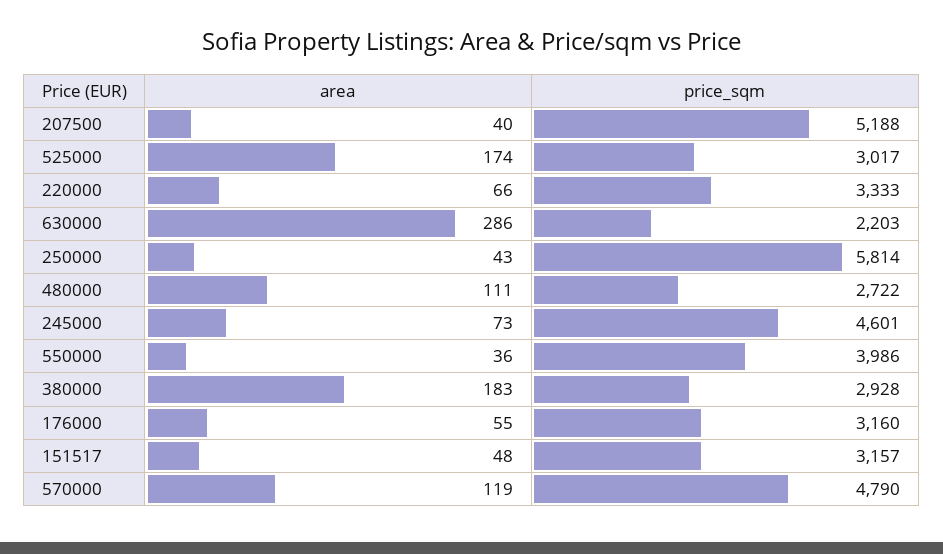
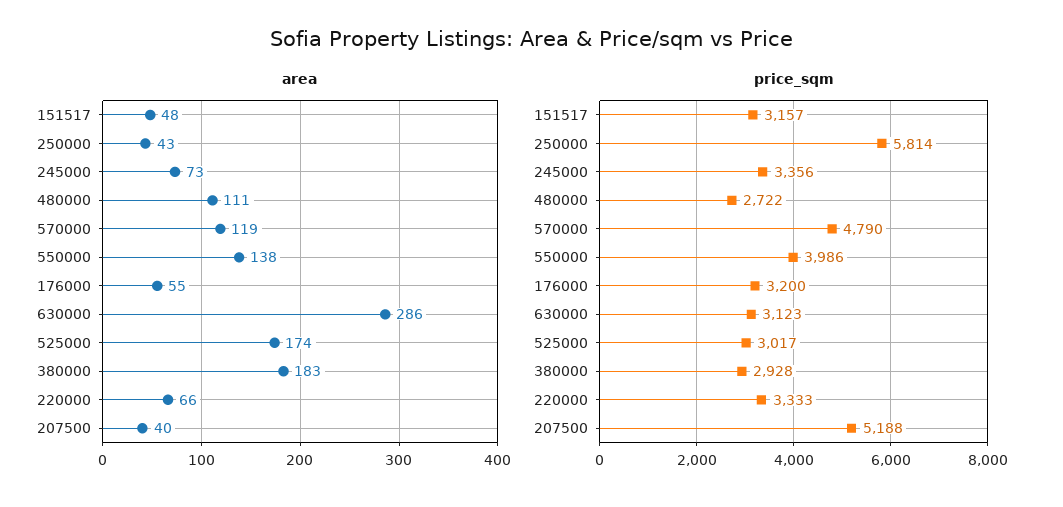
  {
    "area": {
      "207500": 40,
      "525000": 174,
      "220000": 66,
      "630000": 286,
      "250000": 43,
      "480000": 111,
      "245000": 73,
-     "550000": 36,
+     "550000": 138,
      "380000": 183,
      "176000": 55,
      "151517": 48,
      "570000": 119
    },
    "price_sqm": {
      "207500": 5188,
      "525000": 3017,
      "220000": 3333,
-     "630000": 2203,
+     "630000": 3123,
      "250000": 5814,
      "480000": 2722,
-     "245000": 4601,
+     "245000": 3356,
      "550000": 3986,
      "380000": 2928,
-     "176000": 3160,
+     "176000": 3200,
      "151517": 3157,
      "570000": 4790
    }
  }

